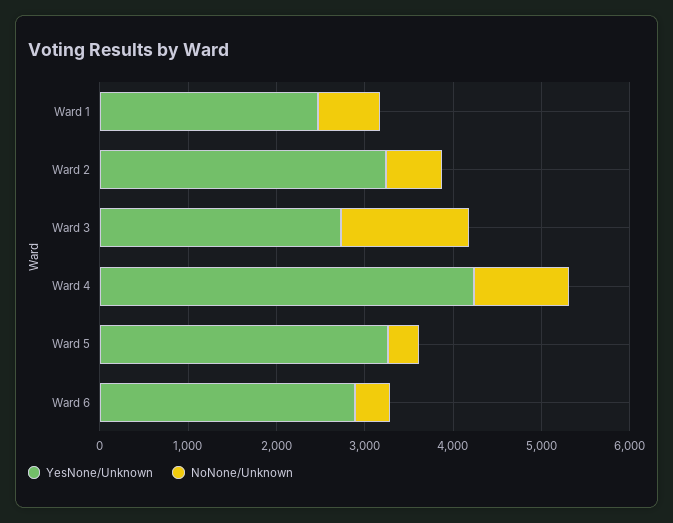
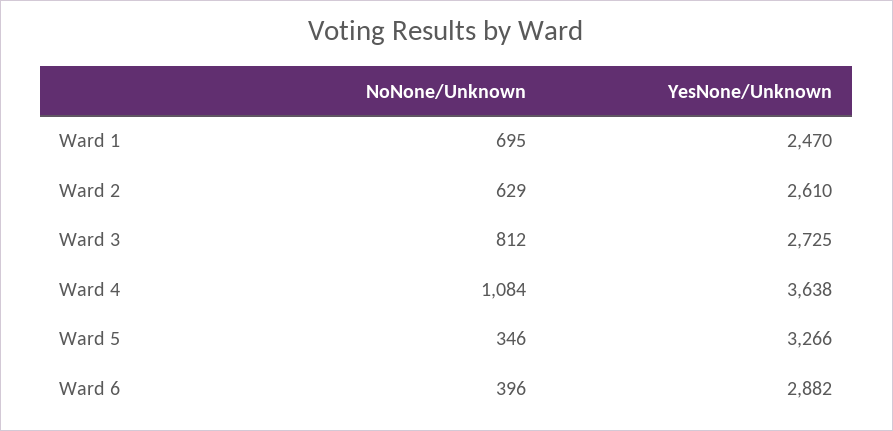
  {
    "YesNone/Unknown": {
      "Ward 1": 2470,
-     "Ward 2": 3200,
+     "Ward 2": 2610,
      "Ward 3": 2725,
-     "Ward 4": 4200,
+     "Ward 4": 3638,
      "Ward 5": 3266,
      "Ward 6": 2882
    },
    "NoNone/Unknown": {
      "Ward 1": 695,
      "Ward 2": 629,
-     "Ward 3": 1400,
+     "Ward 3": 812,
      "Ward 4": 1084,
      "Ward 5": 346,
      "Ward 6": 396
    }
  }

